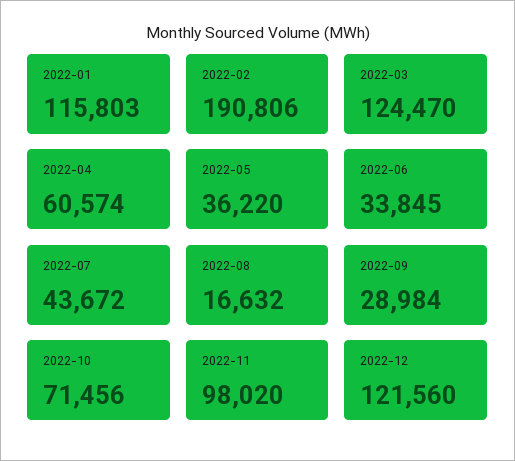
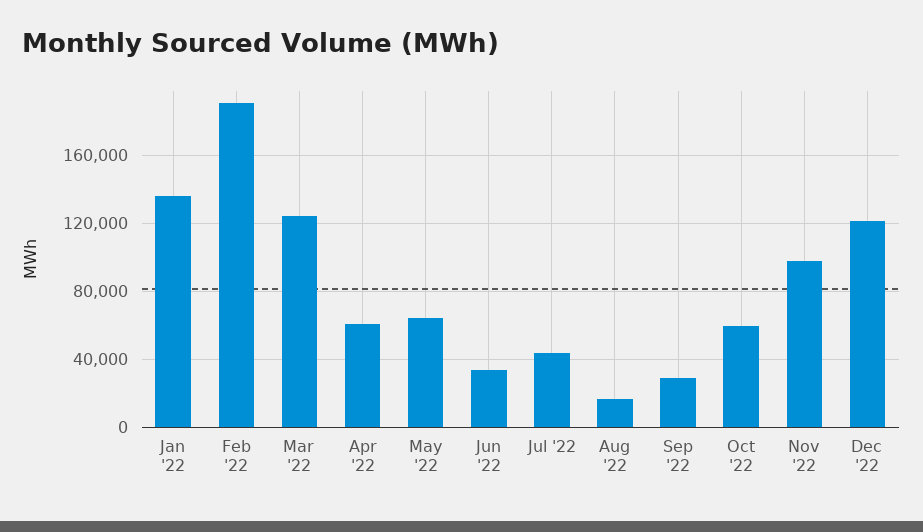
  {
-   "2022-01": 115803,
+   "2022-01": 135000,
    "2022-02": 190806,
    "2022-03": 124470,
    "2022-04": 60574,
-   "2022-05": 36220,
+   "2022-05": 65000,
    "2022-06": 33845,
    "2022-07": 43672,
    "2022-08": 16632,
    "2022-09": 28984,
-   "2022-10": 71456,
+   "2022-10": 60000,
    "2022-11": 98020,
    "2022-12": 121560
  }

